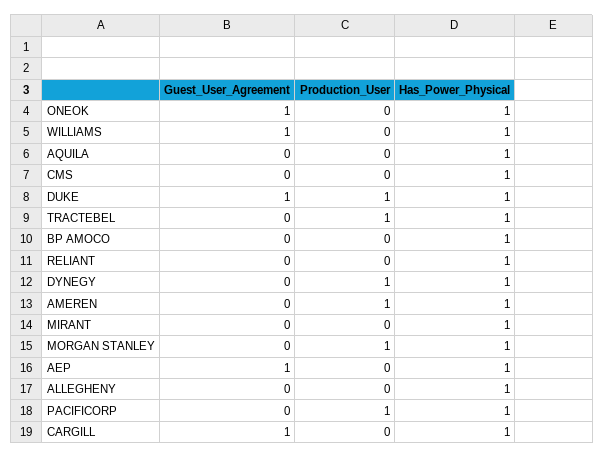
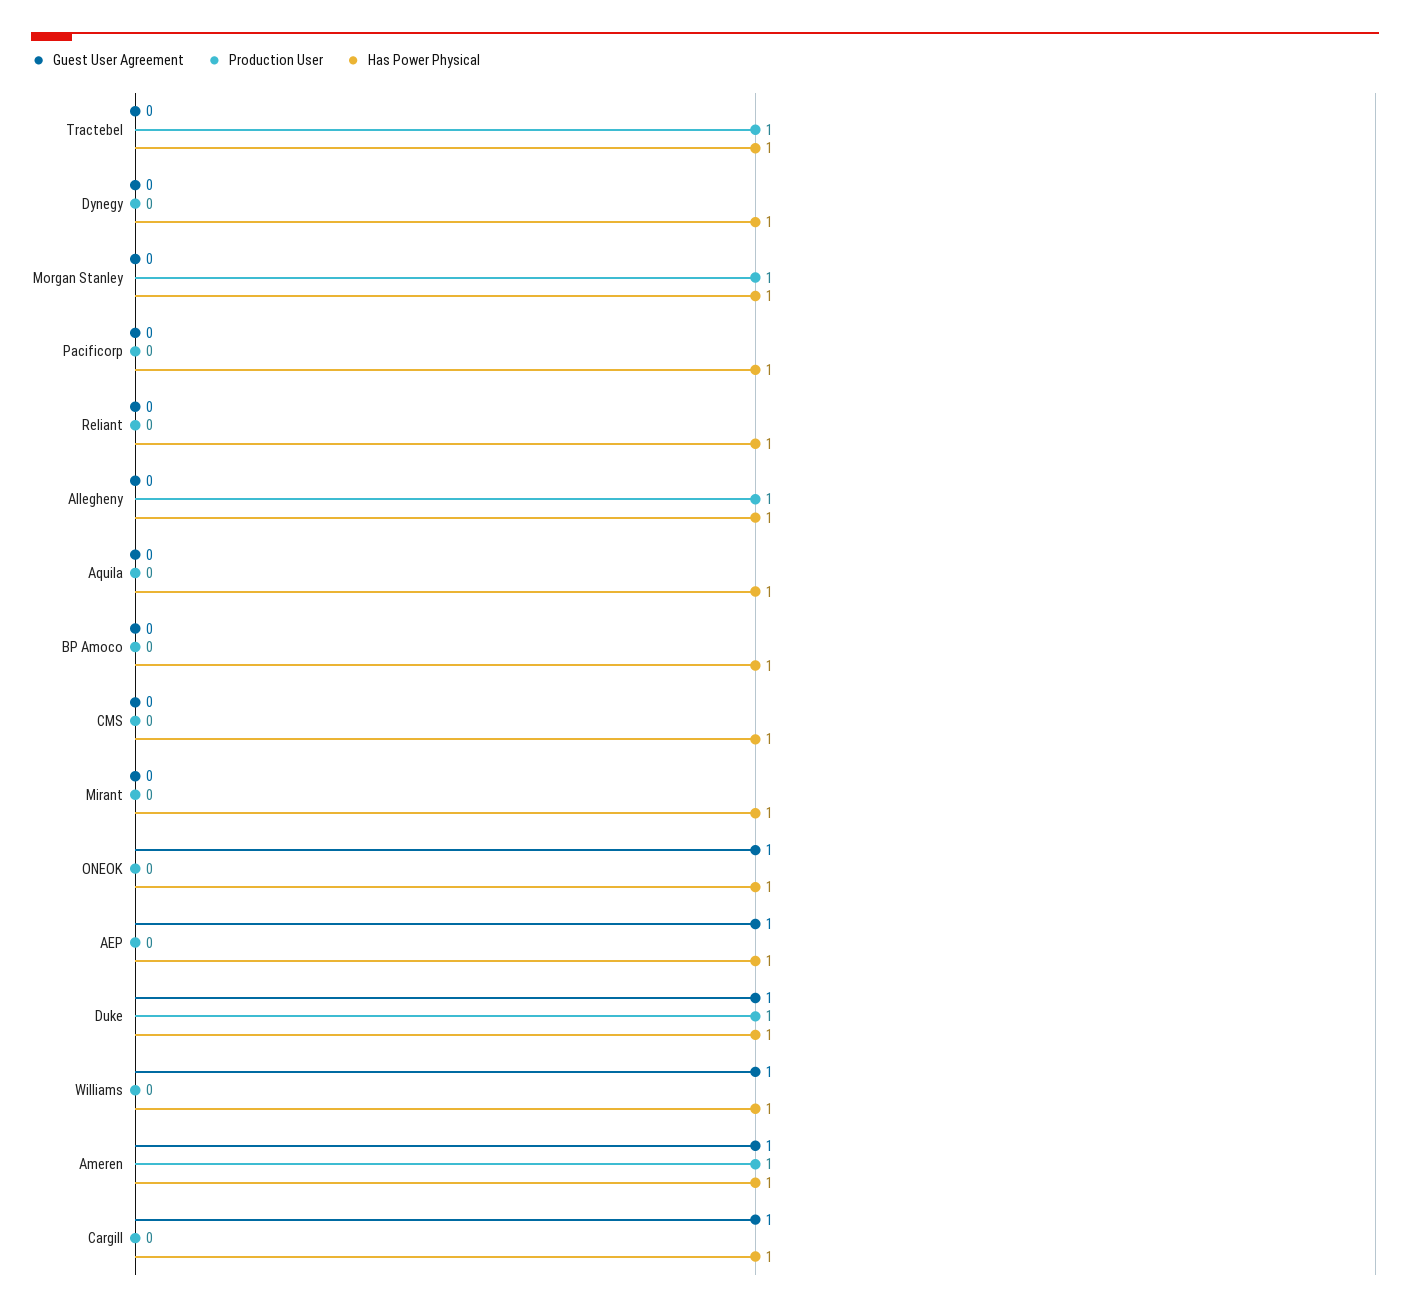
  {
    "Guest_User_Agreement": {
      "ONEOK": 1,
      "WILLIAMS": 1,
      "AQUILA": 0,
      "CMS": 0,
      "DUKE": 1,
      "TRACTEBEL": 0,
      "BP AMOCO": 0,
      "RELIANT": 0,
      "DYNEGY": 0,
-     "AMEREN": 0,
+     "AMEREN": 1,
      "MIRANT": 0,
      "MORGAN STANLEY": 0,
      "AEP": 1,
      "ALLEGHENY": 0,
      "PACIFICORP": 0,
      "CARGILL": 1
    },
    "Production_User": {
      "ONEOK": 0,
      "WILLIAMS": 0,
      "AQUILA": 0,
      "CMS": 0,
      "DUKE": 1,
      "TRACTEBEL": 1,
      "BP AMOCO": 0,
      "RELIANT": 0,
-     "DYNEGY": 1,
+     "DYNEGY": 0,
      "AMEREN": 1,
      "MIRANT": 0,
      "MORGAN STANLEY": 1,
      "AEP": 0,
-     "ALLEGHENY": 0,
+     "ALLEGHENY": 1,
-     "PACIFICORP": 1,
+     "PACIFICORP": 0,
      "CARGILL": 0
    },
    "Has_Power_Physical": {
      "ONEOK": 1,
      "WILLIAMS": 1,
      "AQUILA": 1,
      "CMS": 1,
      "DUKE": 1,
      "TRACTEBEL": 1,
      "BP AMOCO": 1,
      "RELIANT": 1,
      "DYNEGY": 1,
      "AMEREN": 1,
      "MIRANT": 1,
      "MORGAN STANLEY": 1,
      "AEP": 1,
      "ALLEGHENY": 1,
      "PACIFICORP": 1,
      "CARGILL": 1
    }
  }

